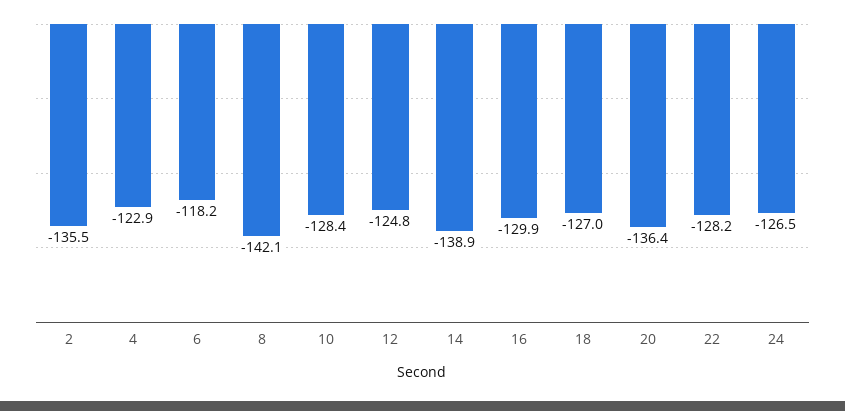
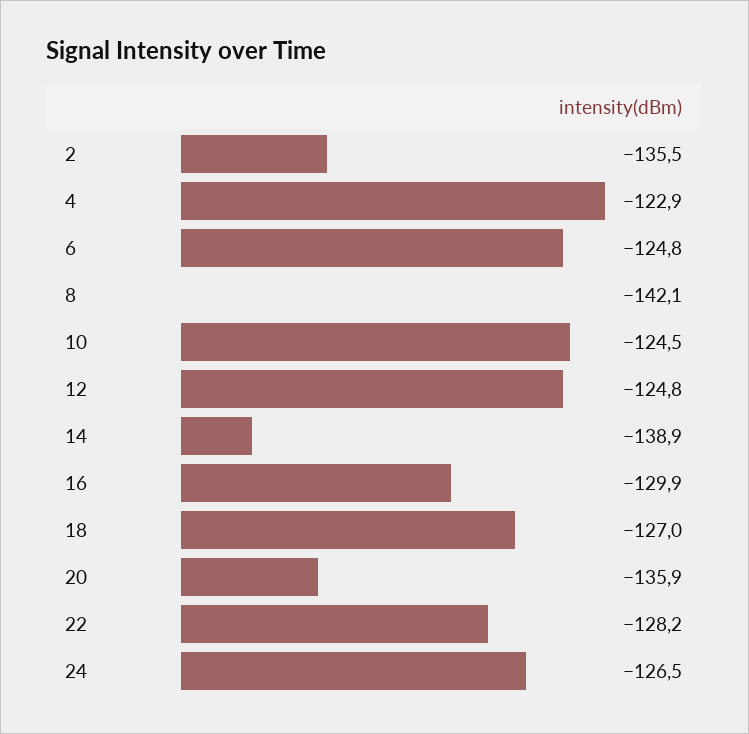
  {
    "2": -135.5,
    "4": -122.9,
-   "6": -118.2,
+   "6": -124.8,
    "8": -142.1,
-   "10": -128.4,
+   "10": -124.5,
    "12": -124.8,
    "14": -138.9,
    "16": -129.9,
    "18": -127,
-   "20": -136.4,
+   "20": -135.9,
    "22": -128.2,
    "24": -126.5
  }

